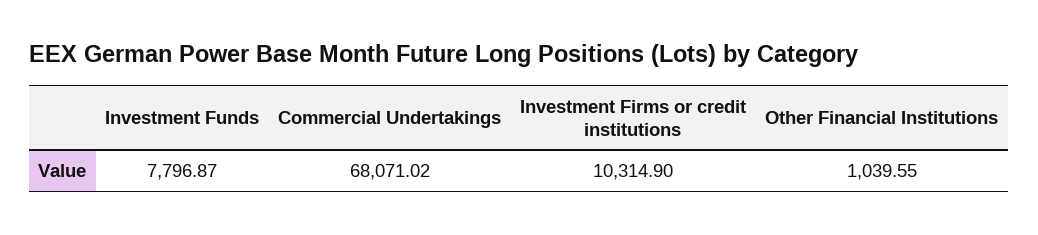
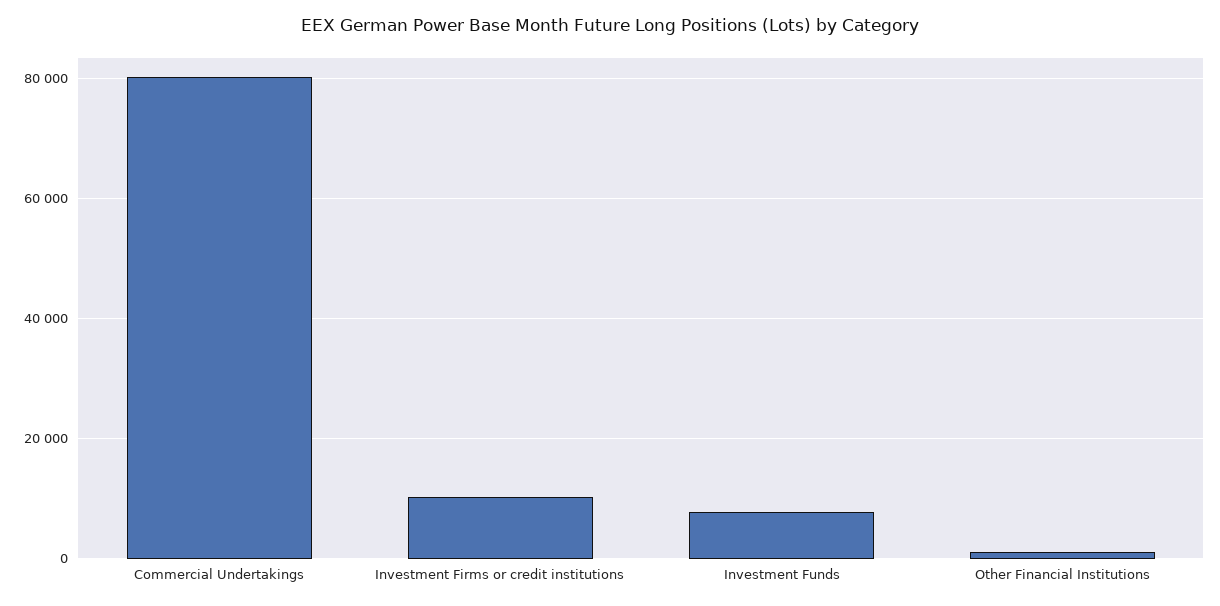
  {
    "Investment Funds": 7796.87,
-   "Commercial Undertakings": 68071.02,
+   "Commercial Undertakings": 80000,
    "Investment Firms or credit institutions": 10314.9,
    "Other Financial Institutions": 1039.55
  }

